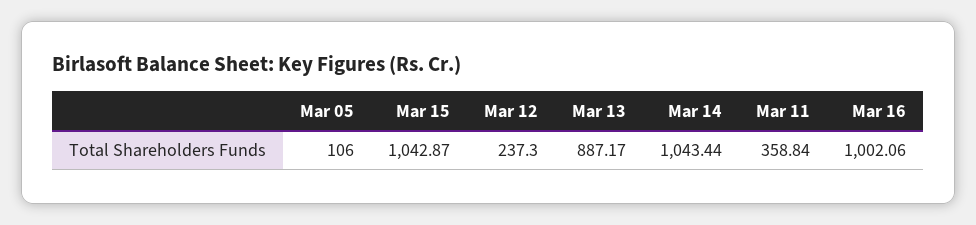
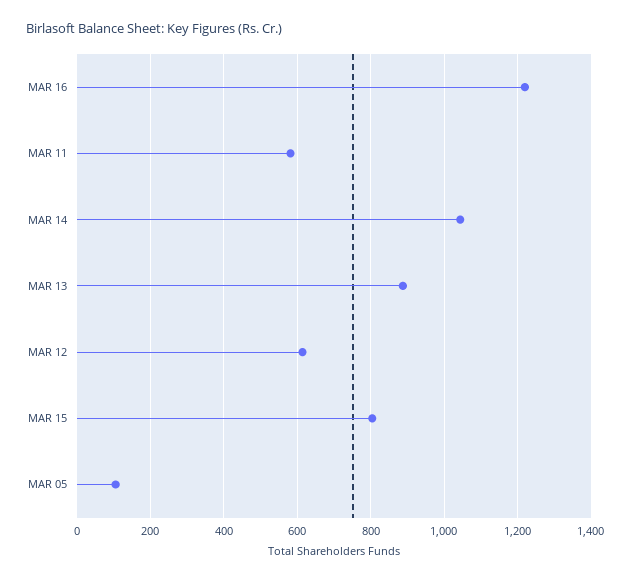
  {
    "Mar 05": 106,
-   "Mar 15": 1042.87,
+   "Mar 15": 800,
-   "Mar 12": 237.3,
+   "Mar 12": 620,
    "Mar 13": 887.17,
    "Mar 14": 1043.44,
-   "Mar 11": 358.84,
+   "Mar 11": 580,
-   "Mar 16": 1002.06
+   "Mar 16": 1220
  }

